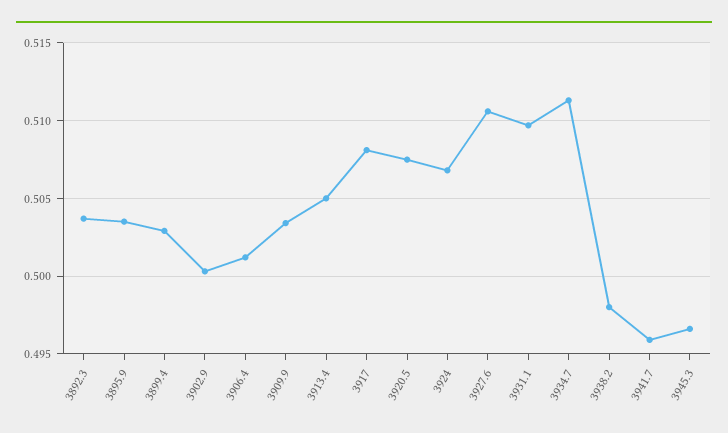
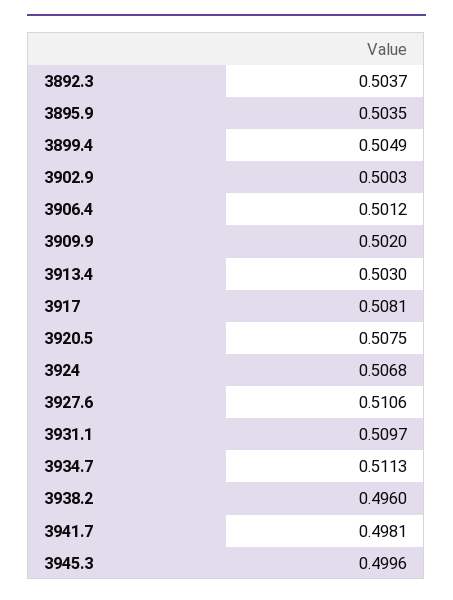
  {
    "3892.3": 0.5037,
    "3895.9": 0.5035,
-   "3899.4": 0.503,
+   "3899.4": 0.5049,
    "3902.9": 0.5003,
    "3906.4": 0.5012,
-   "3909.9": 0.5035,
+   "3909.9": 0.502,
-   "3913.4": 0.505,
+   "3913.4": 0.503,
    "3917": 0.5081,
    "3920.5": 0.5075,
    "3924": 0.5068,
    "3927.6": 0.5106,
    "3931.1": 0.5097,
    "3934.7": 0.5113,
-   "3938.2": 0.498,
+   "3938.2": 0.496,
-   "3941.7": 0.496,
+   "3941.7": 0.4981,
-   "3945.3": 0.4965
+   "3945.3": 0.4996
  }

